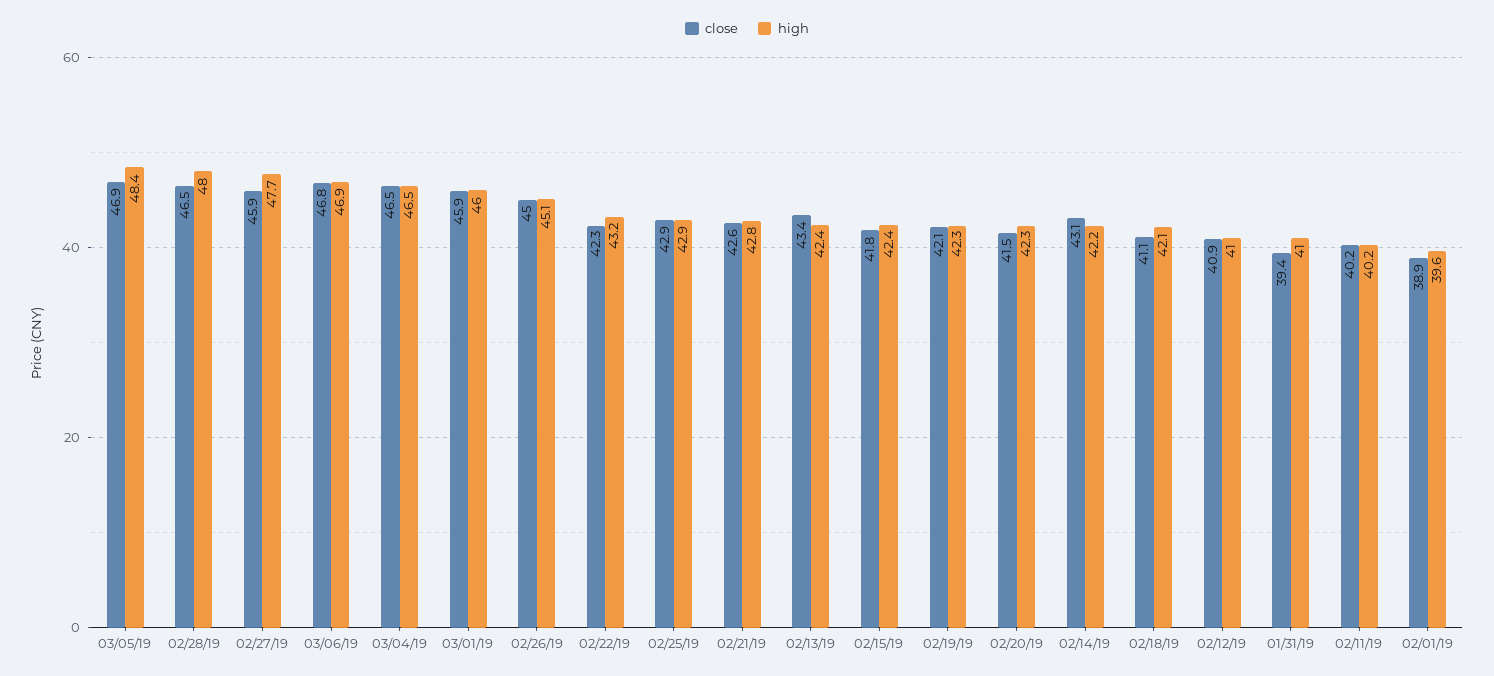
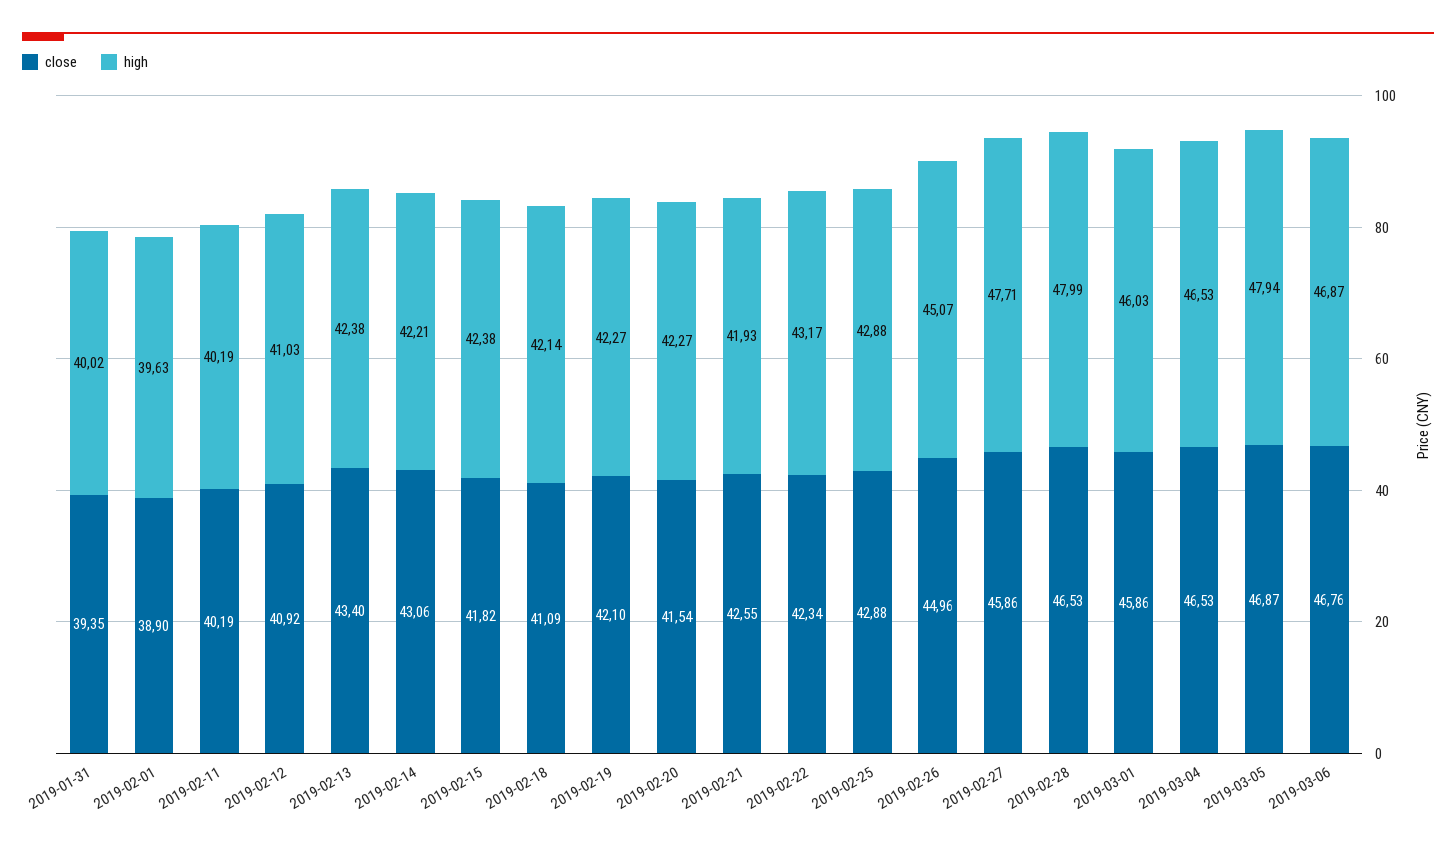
  {
    "close": {
      "03/05/19": 46.87,
      "02/28/19": 46.53,
      "02/27/19": 45.86,
      "03/06/19": 46.76,
      "03/04/19": 46.53,
      "03/01/19": 45.86,
      "02/26/19": 44.96,
      "02/22/19": 42.34,
      "02/25/19": 42.88,
      "02/21/19": 42.55,
      "02/13/19": 43.4,
      "02/15/19": 41.82,
      "02/19/19": 42.1,
      "02/20/19": 41.54,
      "02/14/19": 43.06,
      "02/18/19": 41.09,
      "02/12/19": 40.92,
      "01/31/19": 39.35,
      "02/11/19": 40.19,
      "02/01/19": 38.9
    },
    "high": {
-     "03/05/19": 48.4,
+     "03/05/19": 47.94,
      "02/28/19": 47.99,
      "02/27/19": 47.71,
      "03/06/19": 46.87,
      "03/04/19": 46.53,
      "03/01/19": 46.03,
      "02/26/19": 45.07,
      "02/22/19": 43.17,
      "02/25/19": 42.88,
-     "02/21/19": 42.8,
+     "02/21/19": 41.93,
      "02/13/19": 42.38,
      "02/15/19": 42.38,
      "02/19/19": 42.27,
      "02/20/19": 42.27,
      "02/14/19": 42.21,
      "02/18/19": 42.14,
      "02/12/19": 41.03,
-     "01/31/19": 41,
+     "01/31/19": 40.02,
      "02/11/19": 40.19,
      "02/01/19": 39.63
    }
  }

